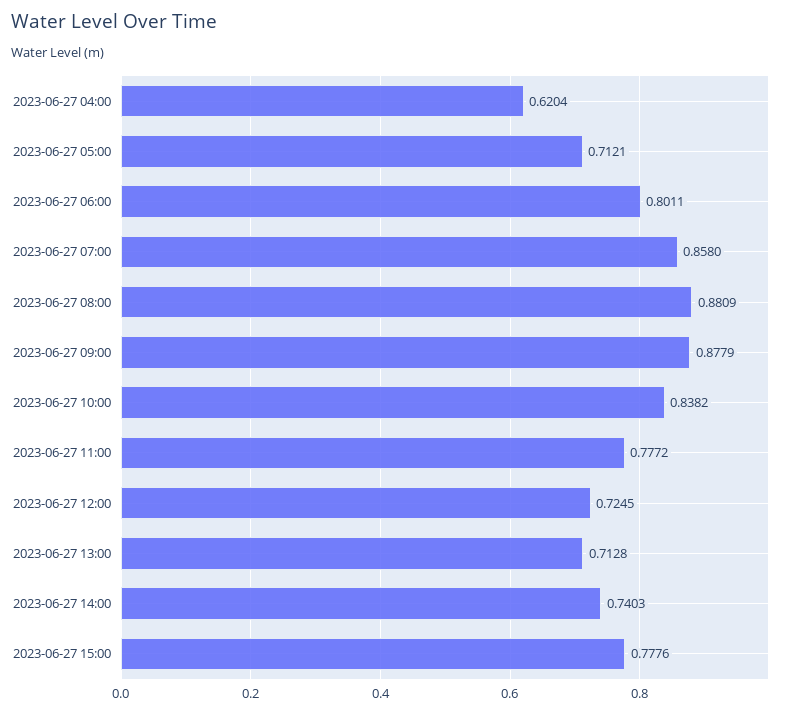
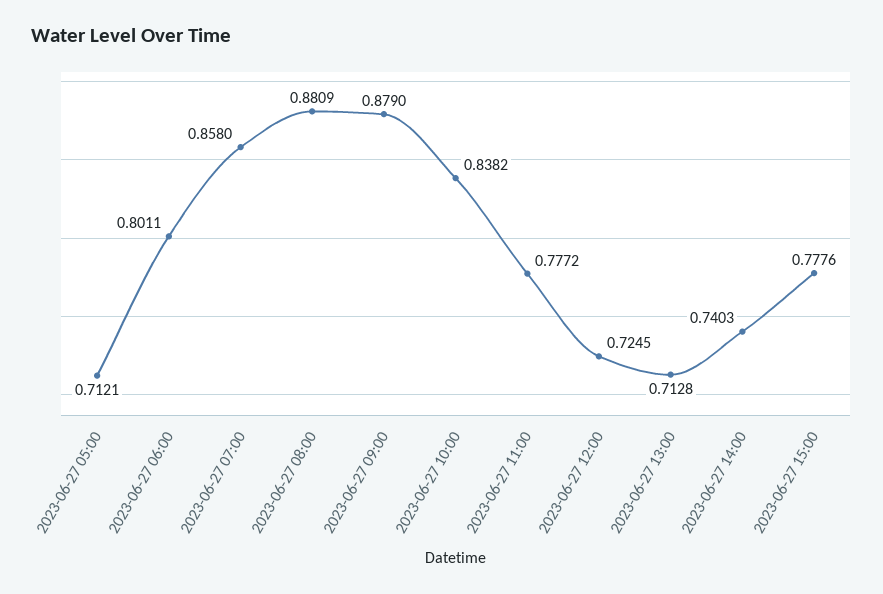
  {
-   "2023-06-27 04:00": 0.6204,
    "2023-06-27 05:00": 0.7121,
    "2023-06-27 06:00": 0.8011,
    "2023-06-27 07:00": 0.858,
    "2023-06-27 08:00": 0.8809,
-   "2023-06-27 09:00": 0.8779,
+   "2023-06-27 09:00": 0.879,
    "2023-06-27 10:00": 0.8382,
    "2023-06-27 11:00": 0.7772,
    "2023-06-27 12:00": 0.7245,
    "2023-06-27 13:00": 0.7128,
    "2023-06-27 14:00": 0.7403,
    "2023-06-27 15:00": 0.7776
  }

